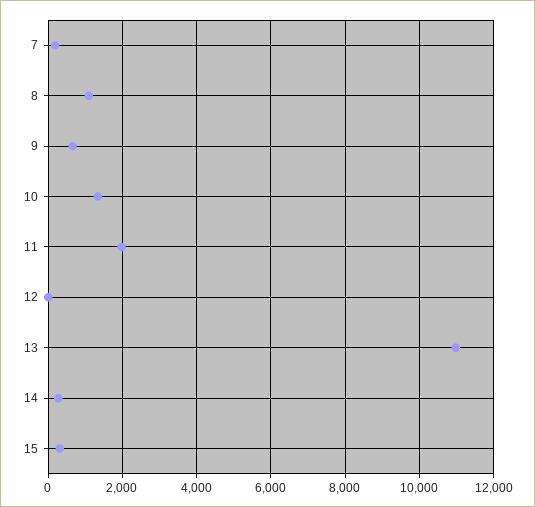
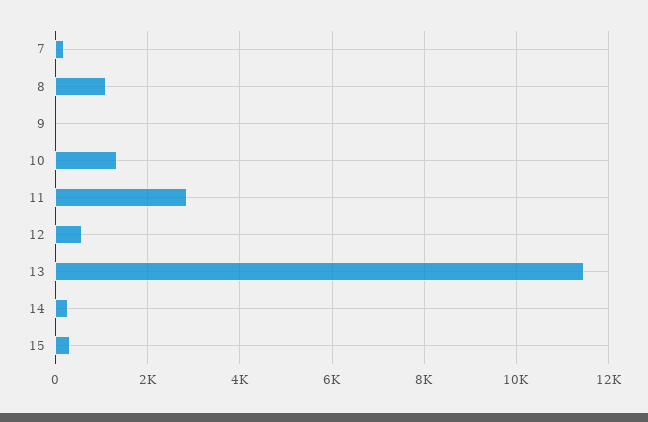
  {
    "7": 200,
    "8": 1000,
-   "9": 600,
+   "9": 0,
    "10": 1400,
-   "11": 2000,
+   "11": 2800,
-   "12": 0,
+   "12": 600,
-   "13": 11000,
+   "13": 11400,
    "14": 200,
    "15": 400
  }

